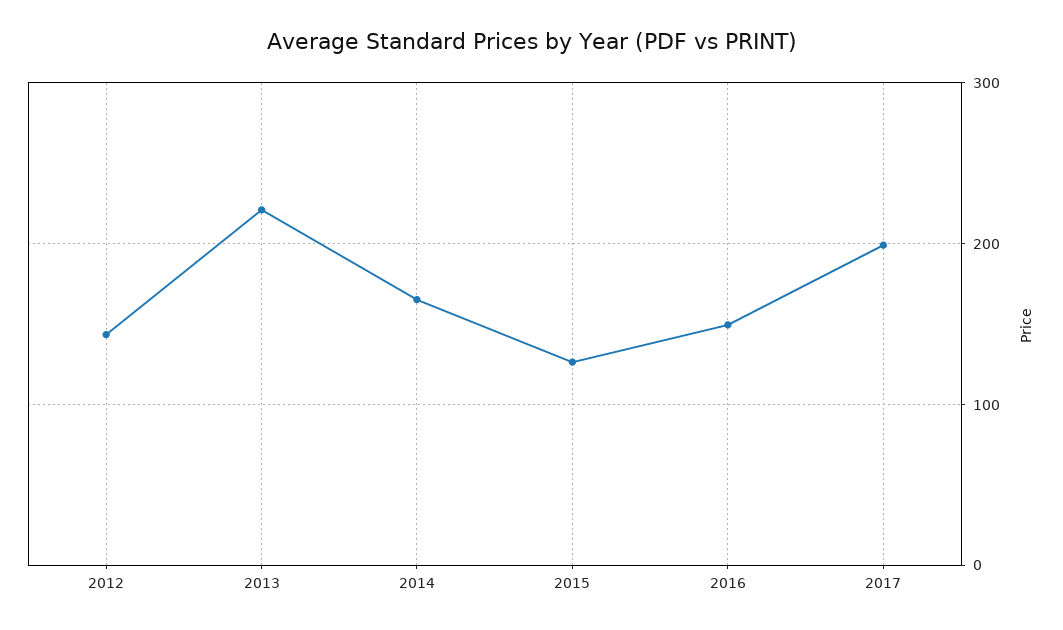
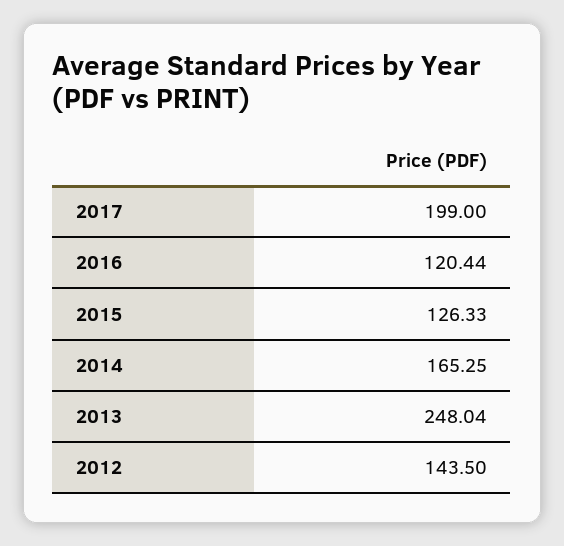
  {
    "2012": 143.5,
-   "2013": 220,
+   "2013": 248.04,
    "2014": 165.25,
    "2015": 126.33,
-   "2016": 150,
+   "2016": 120.44,
    "2017": 199
  }

